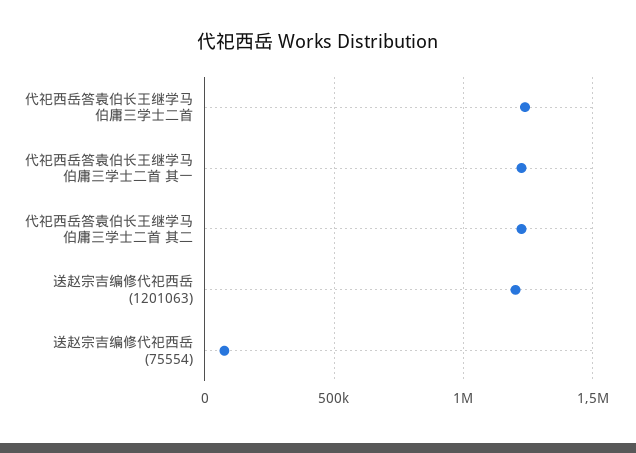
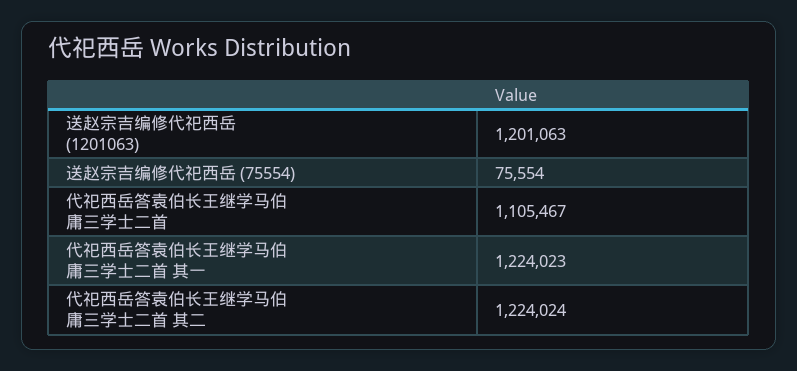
  {
-   "代祀西岳答袁伯长王继学马伯庸三学士二首": 1250000,
+   "代祀西岳答袁伯长王继学马伯庸三学士二首": 1105467,
    "代祀西岳答袁伯长王继学马伯庸三学士二首 其一": 1224023,
    "代祀西岳答袁伯长王继学马伯庸三学士二首 其二": 1224024,
    "送赵宗吉编修代祀西岳 (1201063)": 1201063,
    "送赵宗吉编修代祀西岳 (75554)": 75554
  }

